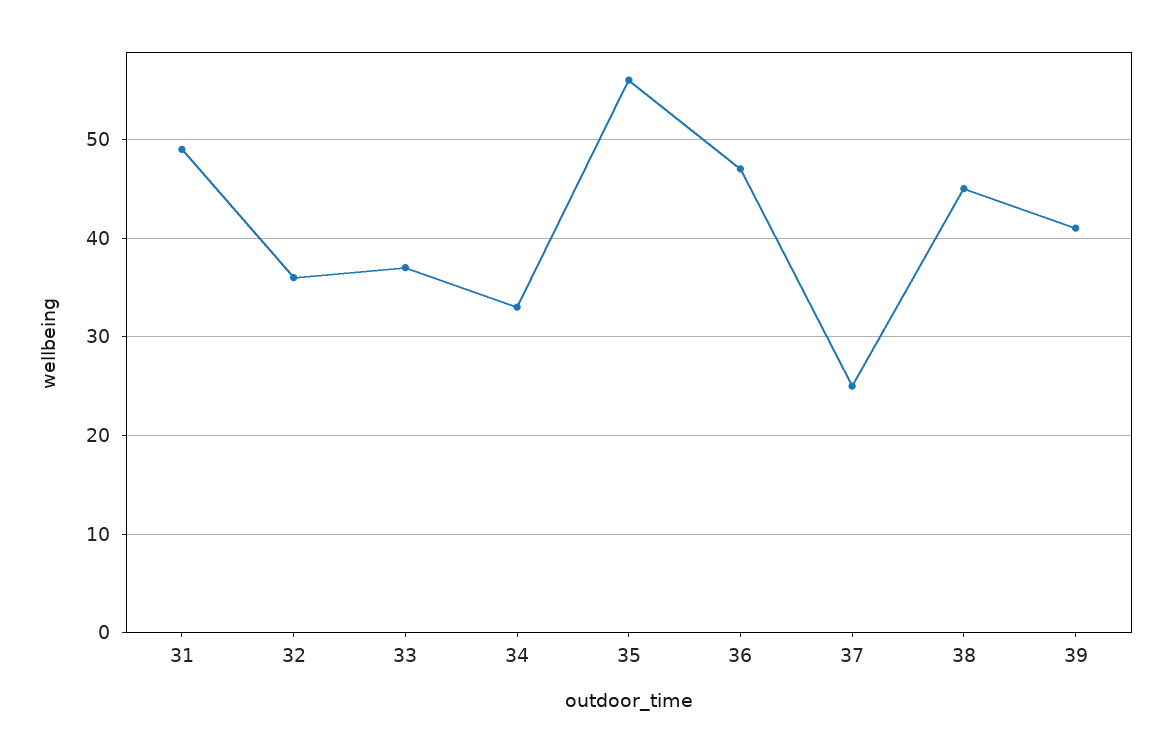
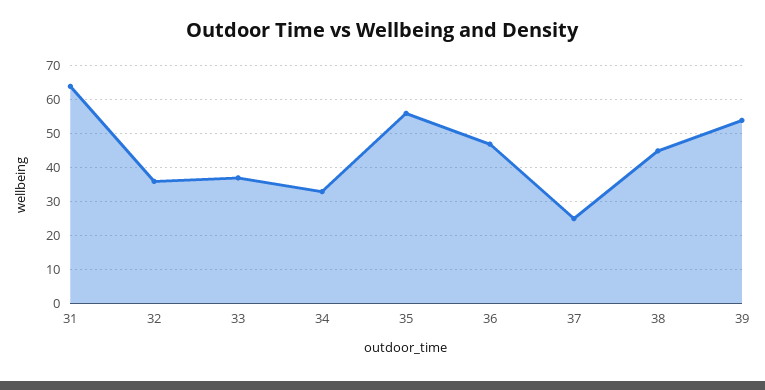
  {
-   "31": 49,
+   "31": 65,
    "32": 36,
    "33": 37,
    "34": 33,
    "35": 56,
    "36": 47,
    "37": 25,
    "38": 45,
-   "39": 41
+   "39": 55
  }

